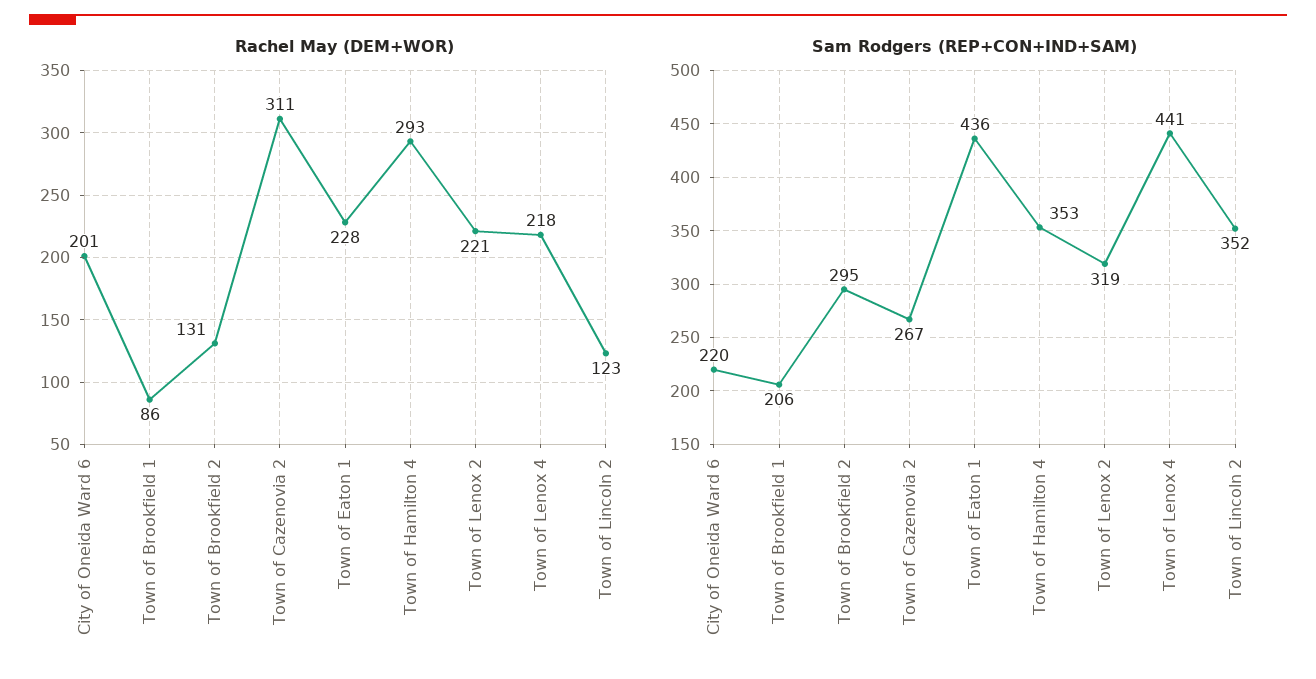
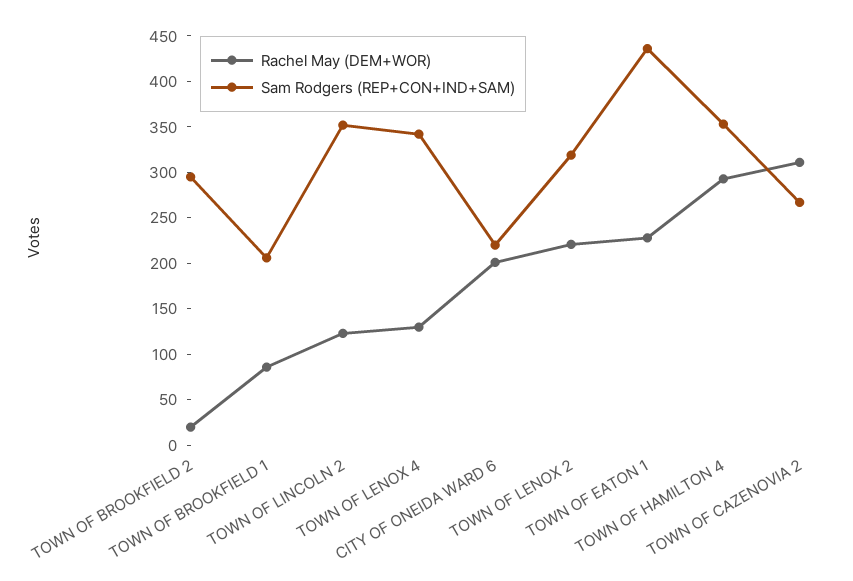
  {
    "Rachel May (DEM+WOR)": {
      "City of Oneida Ward 6": 201,
      "Town of Brookfield 1": 86,
-     "Town of Brookfield 2": 131,
+     "Town of Brookfield 2": 20,
      "Town of Cazenovia 2": 311,
      "Town of Eaton 1": 228,
      "Town of Hamilton 4": 293,
      "Town of Lenox 2": 221,
-     "Town of Lenox 4": 218,
+     "Town of Lenox 4": 130,
      "Town of Lincoln 2": 123
    },
    "Sam Rodgers (REP+CON+IND+SAM)": {
      "City of Oneida Ward 6": 220,
      "Town of Brookfield 1": 206,
      "Town of Brookfield 2": 295,
      "Town of Cazenovia 2": 267,
      "Town of Eaton 1": 436,
      "Town of Hamilton 4": 353,
      "Town of Lenox 2": 319,
-     "Town of Lenox 4": 441,
+     "Town of Lenox 4": 340,
      "Town of Lincoln 2": 352
    }
  }

